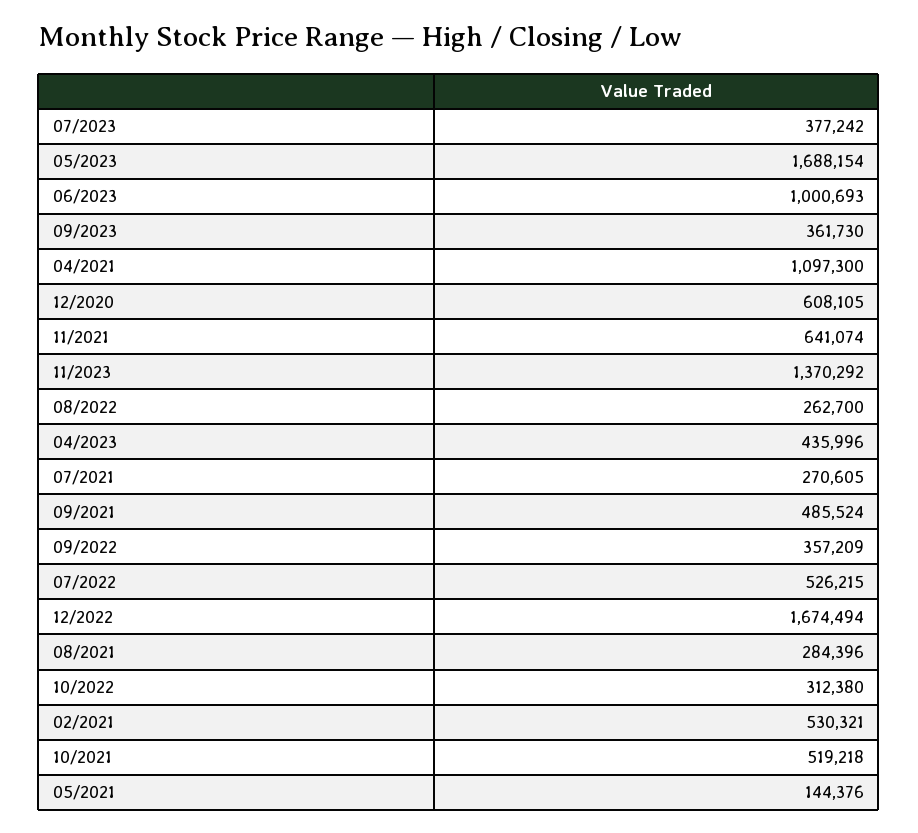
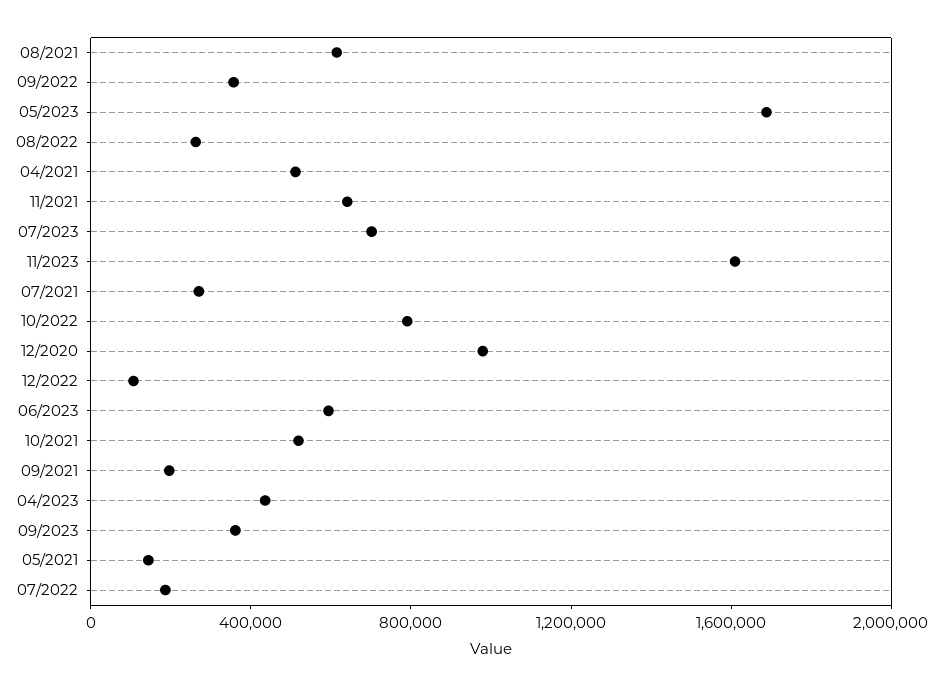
  {
-   "07/2023": 377242,
+   "07/2023": 700000,
    "05/2023": 1688154,
-   "06/2023": 1000693,
+   "06/2023": 600000,
    "09/2023": 361730,
-   "04/2021": 1097300,
+   "04/2021": 500000,
-   "12/2020": 608105,
+   "12/2020": 1000000,
    "11/2021": 641074,
-   "11/2023": 1370292,
+   "11/2023": 1600000,
    "08/2022": 262700,
    "04/2023": 435996,
    "07/2021": 270605,
-   "09/2021": 485524,
+   "09/2021": 200000,
    "09/2022": 357209,
-   "07/2022": 526215,
+   "07/2022": 200000,
-   "12/2022": 1674494,
+   "12/2022": 100000,
-   "08/2021": 284396,
+   "08/2021": 600000,
-   "10/2022": 312380,
+   "10/2022": 800000,
-   "02/2021": 530321,
    "10/2021": 519218,
    "05/2021": 144376
  }

